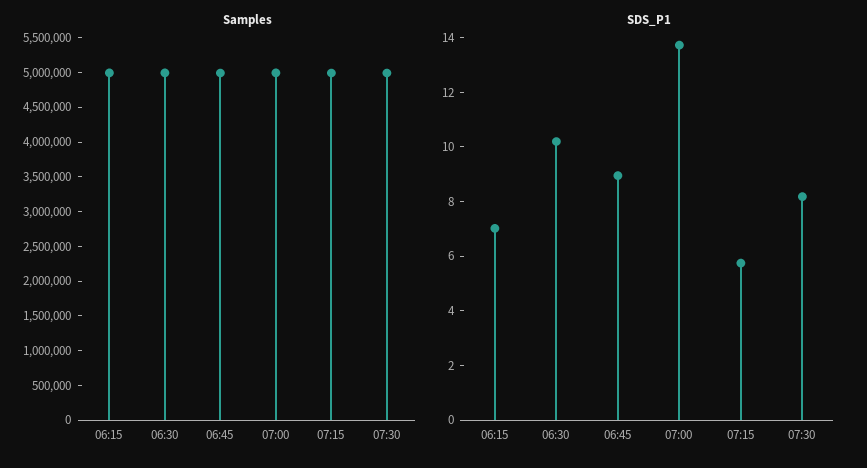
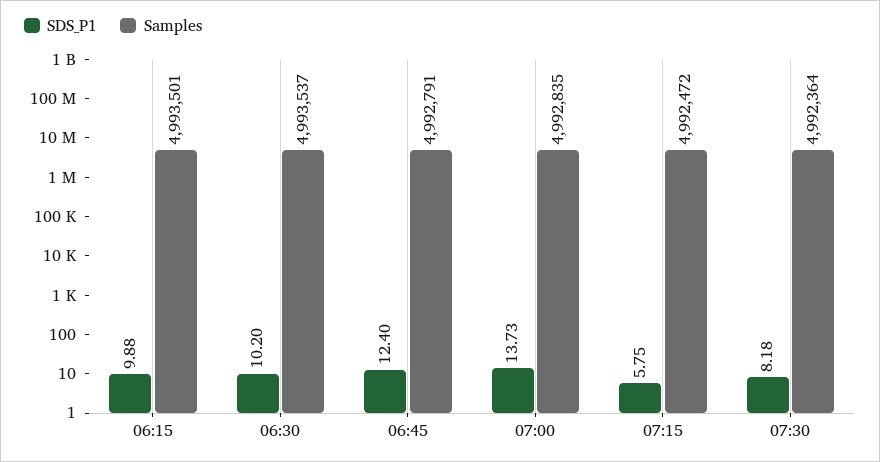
  {
    "Samples": {
      "06:15": 4993501,
      "06:30": 4993537,
      "06:45": 4992791,
      "07:00": 4992835,
      "07:15": 4992472,
      "07:30": 4992364
    },
    "SDS_P1": {
-     "06:15": 7,
+     "06:15": 9.88,
      "06:30": 10.2,
-     "06:45": 9,
+     "06:45": 12.4,
      "07:00": 13.73,
      "07:15": 5.75,
      "07:30": 8.18
    }
  }

